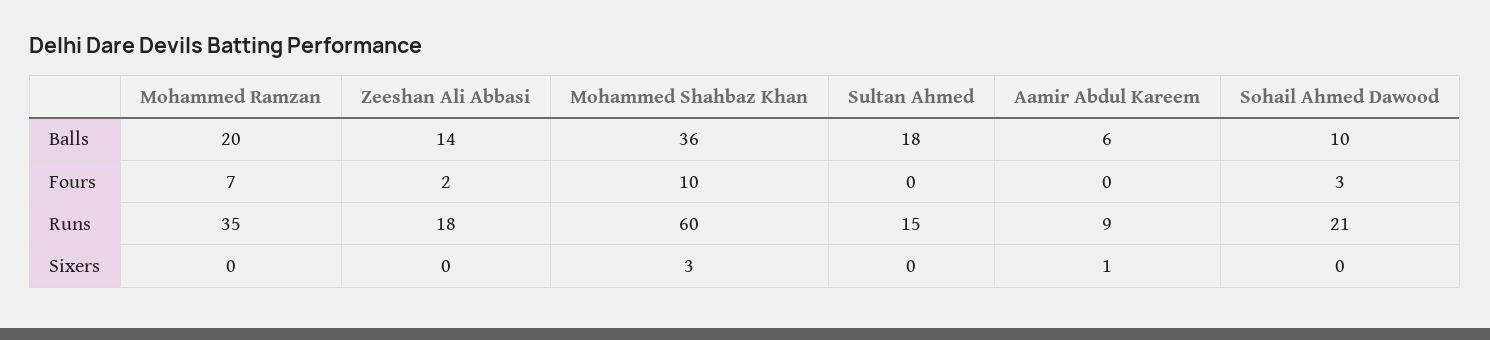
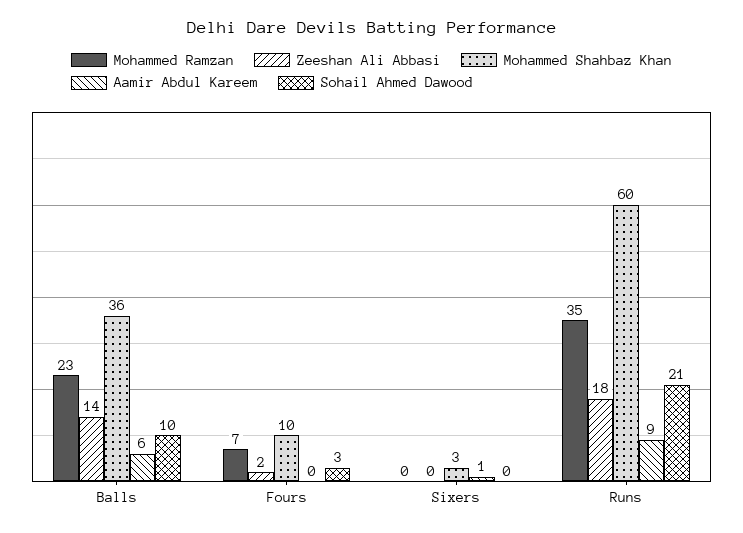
  {
    "Mohammed Ramzan": {
-     "Balls": 20,
+     "Balls": 23,
      "Fours": 7,
      "Runs": 35,
      "Sixers": 0
    },
    "Zeeshan Ali Abbasi": {
      "Balls": 14,
      "Fours": 2,
      "Runs": 18,
      "Sixers": 0
    },
    "Mohammed Shahbaz Khan": {
      "Balls": 36,
      "Fours": 10,
      "Runs": 60,
      "Sixers": 3
    },
-   "Sultan Ahmed": {
-     "Balls": 18,
-     "Fours": 0,
-     "Runs": 15,
-     "Sixers": 0
-   },
    "Aamir Abdul Kareem": {
      "Balls": 6,
      "Fours": 0,
      "Runs": 9,
      "Sixers": 1
    },
    "Sohail Ahmed Dawood": {
      "Balls": 10,
      "Fours": 3,
      "Runs": 21,
      "Sixers": 0
    }
  }

